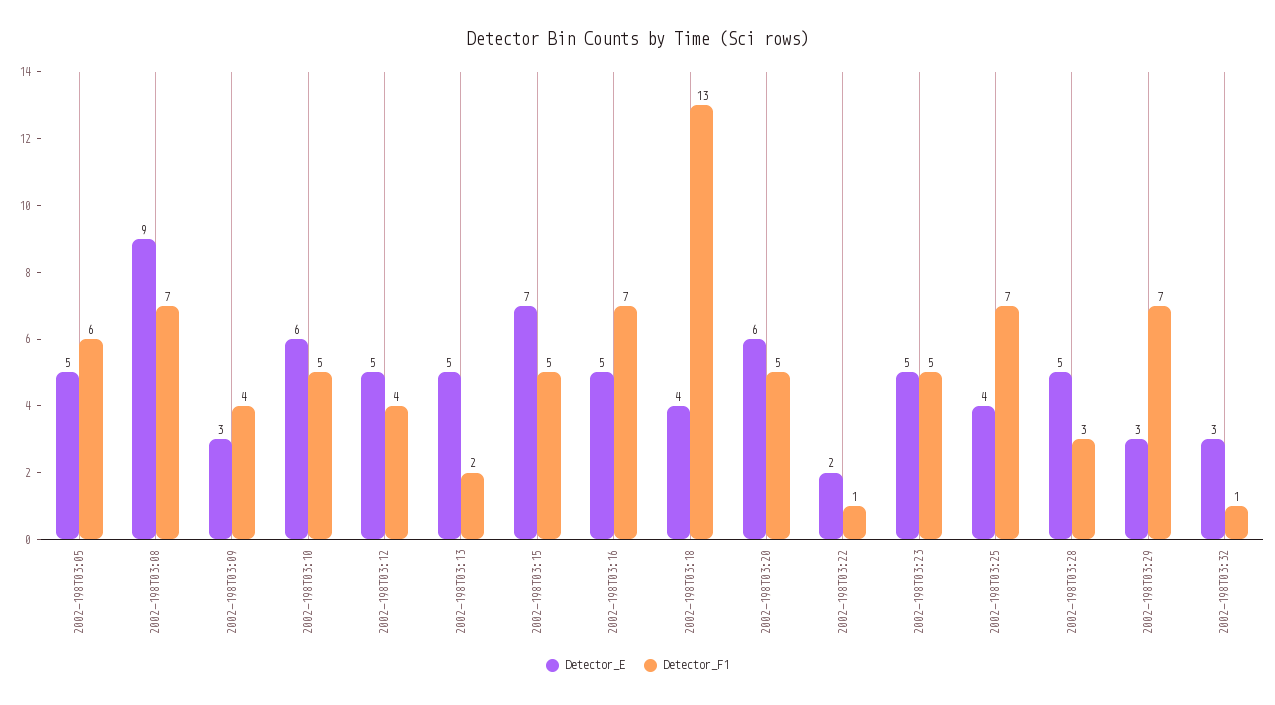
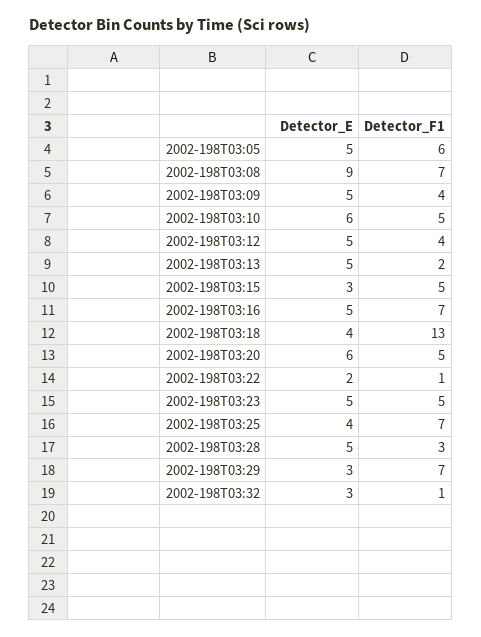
  {
    "Detector_E": {
      "2002-198T03:05": 5,
      "2002-198T03:08": 9,
-     "2002-198T03:09": 3,
+     "2002-198T03:09": 5,
      "2002-198T03:10": 6,
      "2002-198T03:12": 5,
      "2002-198T03:13": 5,
-     "2002-198T03:15": 7,
+     "2002-198T03:15": 3,
      "2002-198T03:16": 5,
      "2002-198T03:18": 4,
      "2002-198T03:20": 6,
      "2002-198T03:22": 2,
      "2002-198T03:23": 5,
      "2002-198T03:25": 4,
      "2002-198T03:28": 5,
      "2002-198T03:29": 3,
      "2002-198T03:32": 3
    },
    "Detector_F1": {
      "2002-198T03:05": 6,
      "2002-198T03:08": 7,
      "2002-198T03:09": 4,
      "2002-198T03:10": 5,
      "2002-198T03:12": 4,
      "2002-198T03:13": 2,
      "2002-198T03:15": 5,
      "2002-198T03:16": 7,
      "2002-198T03:18": 13,
      "2002-198T03:20": 5,
      "2002-198T03:22": 1,
      "2002-198T03:23": 5,
      "2002-198T03:25": 7,
      "2002-198T03:28": 3,
      "2002-198T03:29": 7,
      "2002-198T03:32": 1
    }
  }

